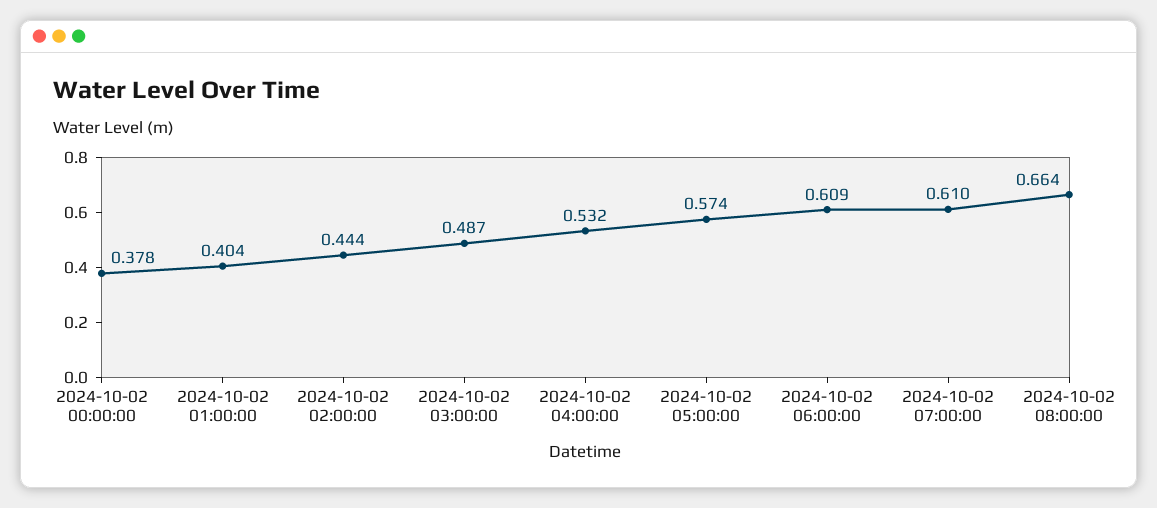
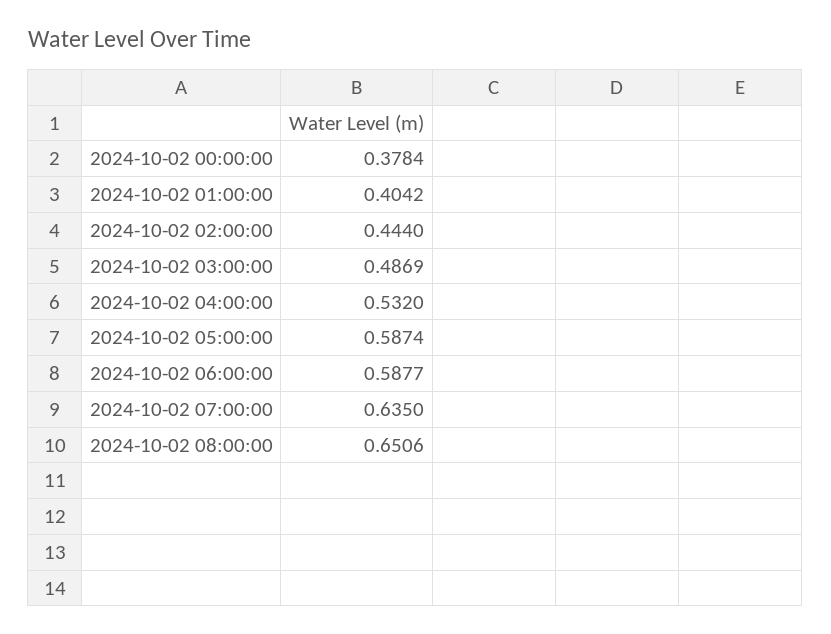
  {
    "2024-10-02 00:00:00": 0.3784,
    "2024-10-02 01:00:00": 0.4042,
    "2024-10-02 02:00:00": 0.444,
    "2024-10-02 03:00:00": 0.4869,
    "2024-10-02 04:00:00": 0.532,
-   "2024-10-02 05:00:00": 0.574,
+   "2024-10-02 05:00:00": 0.5874,
-   "2024-10-02 06:00:00": 0.609,
+   "2024-10-02 06:00:00": 0.5877,
-   "2024-10-02 07:00:00": 0.61,
+   "2024-10-02 07:00:00": 0.635,
-   "2024-10-02 08:00:00": 0.664
+   "2024-10-02 08:00:00": 0.6506
  }

